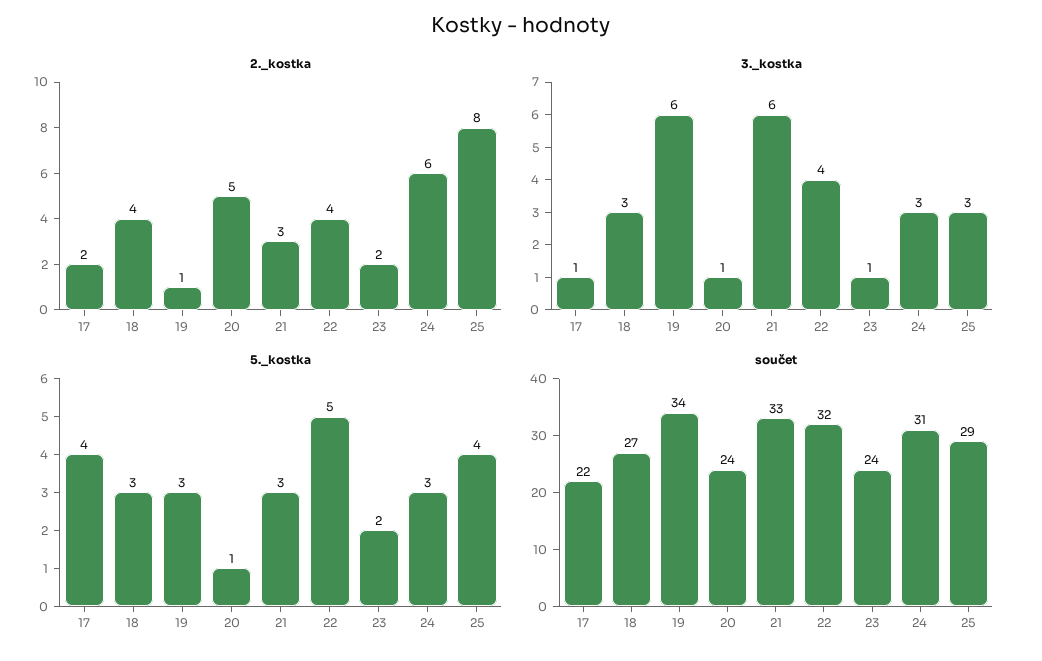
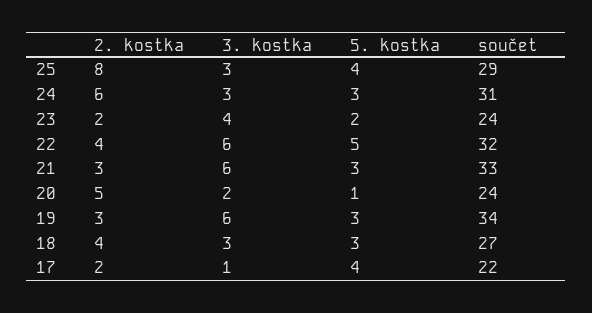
  {
    "2._kostka": {
      "17": 2,
      "18": 4,
-     "19": 1,
+     "19": 3,
      "20": 5,
      "21": 3,
      "22": 4,
      "23": 2,
      "24": 6,
      "25": 8
    },
    "3._kostka": {
      "17": 1,
      "18": 3,
      "19": 6,
-     "20": 1,
+     "20": 2,
      "21": 6,
-     "22": 4,
+     "22": 6,
-     "23": 1,
+     "23": 4,
      "24": 3,
      "25": 3
    },
    "5._kostka": {
      "17": 4,
      "18": 3,
      "19": 3,
      "20": 1,
      "21": 3,
      "22": 5,
      "23": 2,
      "24": 3,
      "25": 4
    },
    "součet": {
      "17": 22,
      "18": 27,
      "19": 34,
      "20": 24,
      "21": 33,
      "22": 32,
      "23": 24,
      "24": 31,
      "25": 29
    }
  }

